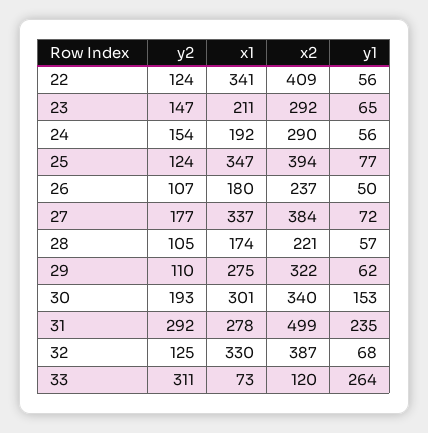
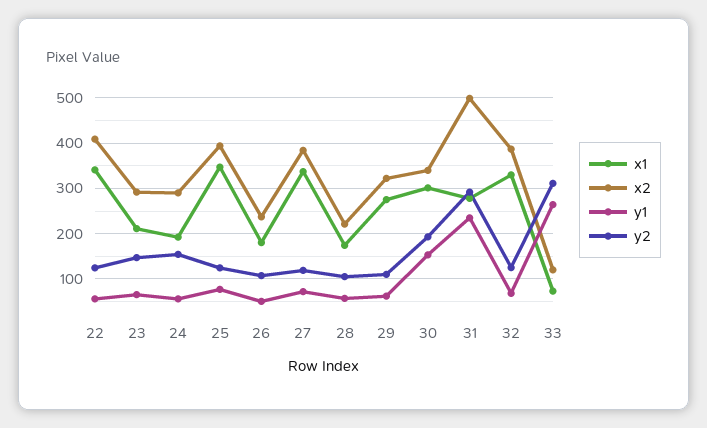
  {
    "y2": {
      "22": 124,
      "23": 147,
      "24": 154,
      "25": 124,
      "26": 107,
-     "27": 177,
+     "27": 120,
      "28": 105,
      "29": 110,
      "30": 193,
      "31": 292,
      "32": 125,
      "33": 311
    },
    "x1": {
      "22": 341,
      "23": 211,
      "24": 192,
      "25": 347,
      "26": 180,
      "27": 337,
      "28": 174,
      "29": 275,
      "30": 301,
      "31": 278,
      "32": 330,
      "33": 73
    },
    "x2": {
      "22": 409,
      "23": 292,
      "24": 290,
      "25": 394,
      "26": 237,
      "27": 384,
      "28": 221,
      "29": 322,
      "30": 340,
      "31": 499,
      "32": 387,
      "33": 120
    },
    "y1": {
      "22": 56,
      "23": 65,
      "24": 56,
      "25": 77,
      "26": 50,
      "27": 72,
      "28": 57,
      "29": 62,
      "30": 153,
      "31": 235,
      "32": 68,
      "33": 264
    }
  }

